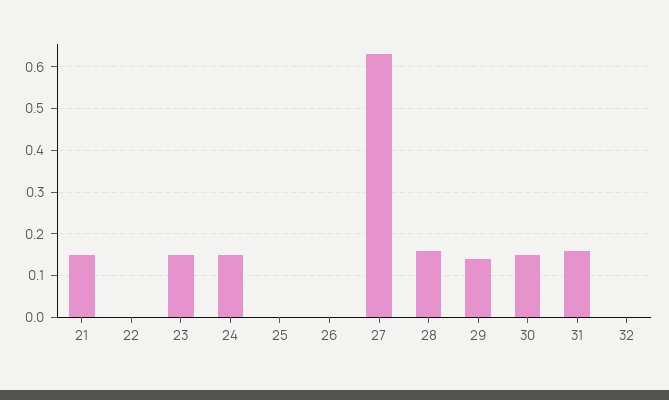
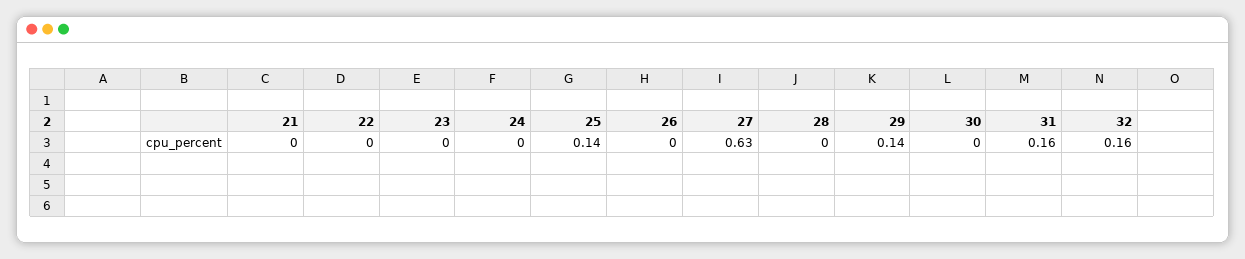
  {
-   "21": 0.15,
+   "21": 0,
    "22": 0,
-   "23": 0.15,
+   "23": 0,
-   "24": 0.15,
+   "24": 0,
-   "25": 0,
+   "25": 0.14,
    "26": 0,
    "27": 0.63,
-   "28": 0.15,
+   "28": 0,
    "29": 0.14,
-   "30": 0.15,
+   "30": 0,
    "31": 0.16,
-   "32": 0
+   "32": 0.16
  }

